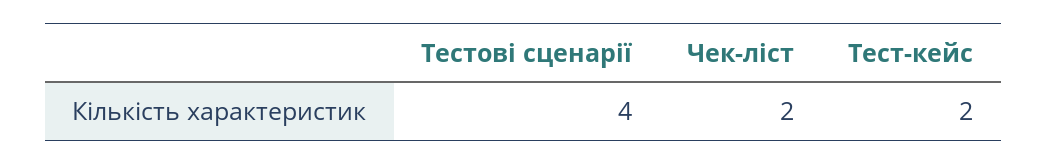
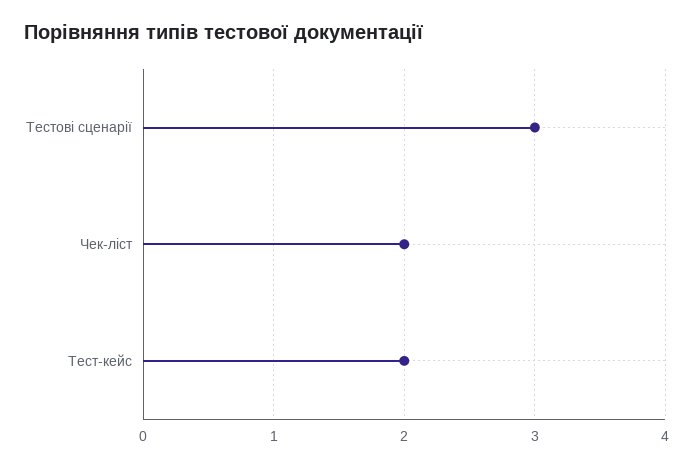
  {
-   "Тестові сценарії": 4,
+   "Тестові сценарії": 3,
    "Чек-ліст": 2,
    "Тест-кейс": 2
  }

